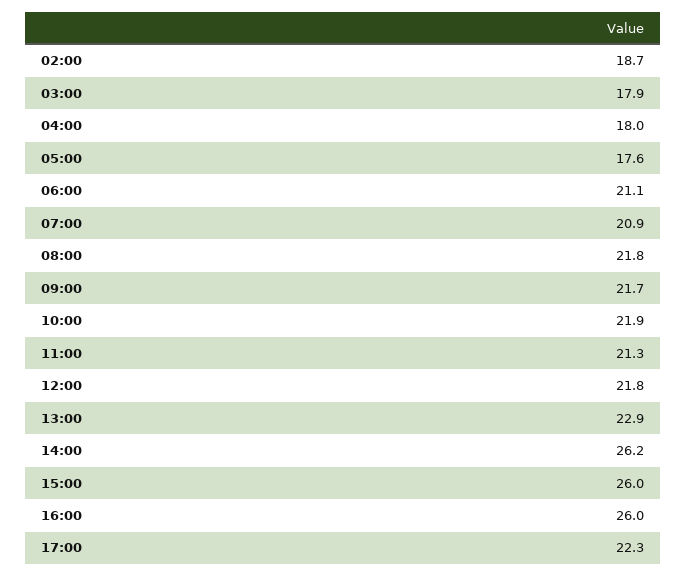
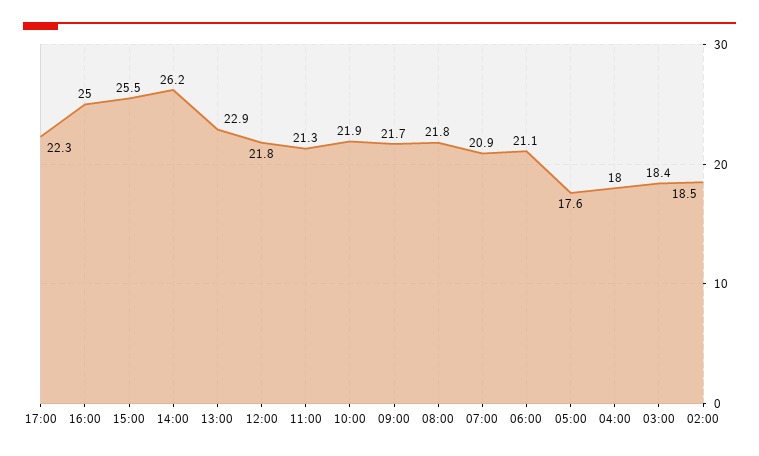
  {
-   "02:00": 18.7,
+   "02:00": 18.5,
-   "03:00": 17.9,
+   "03:00": 18.4,
    "04:00": 18,
    "05:00": 17.6,
    "06:00": 21.1,
    "07:00": 20.9,
    "08:00": 21.8,
    "09:00": 21.7,
    "10:00": 21.9,
    "11:00": 21.3,
    "12:00": 21.8,
    "13:00": 22.9,
    "14:00": 26.2,
-   "15:00": 26,
+   "15:00": 25.5,
-   "16:00": 26,
+   "16:00": 25,
    "17:00": 22.3
  }

